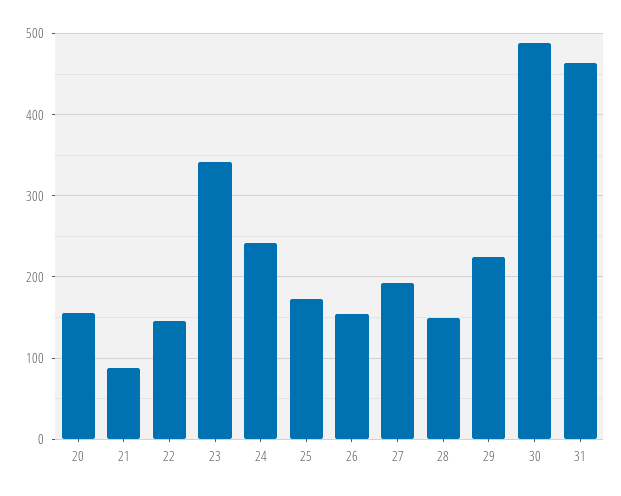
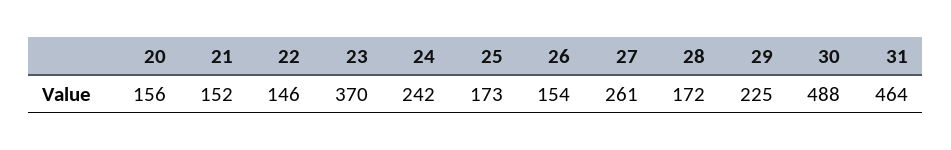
  {
    "20": 156,
-   "21": 90,
+   "21": 152,
    "22": 146,
-   "23": 340,
+   "23": 370,
    "24": 242,
    "25": 173,
    "26": 154,
-   "27": 190,
+   "27": 261,
-   "28": 150,
+   "28": 172,
    "29": 225,
    "30": 488,
    "31": 464
  }

